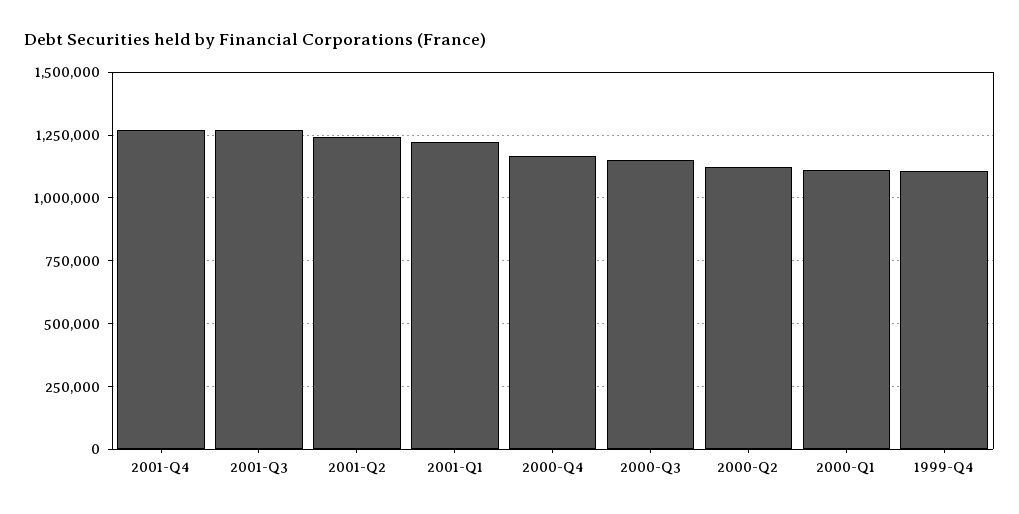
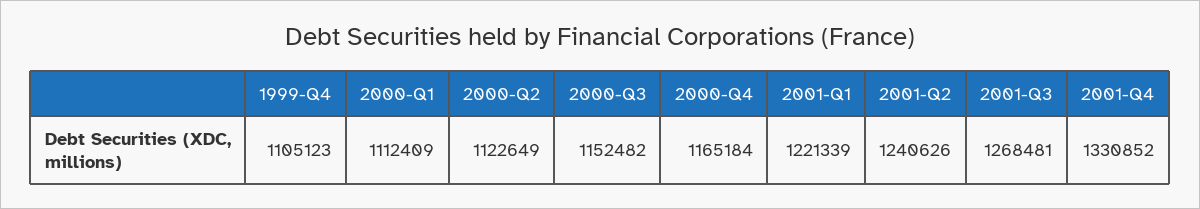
  {
-   "2001-Q4": 1275000,
+   "2001-Q4": 1330852,
    "2001-Q3": 1268481,
    "2001-Q2": 1240626,
    "2001-Q1": 1221339,
    "2000-Q4": 1165184,
    "2000-Q3": 1152482,
    "2000-Q2": 1122649,
    "2000-Q1": 1112409,
    "1999-Q4": 1105123
  }

